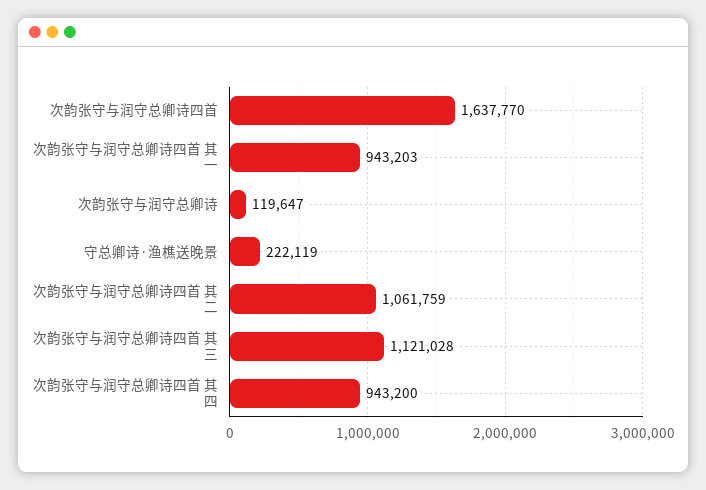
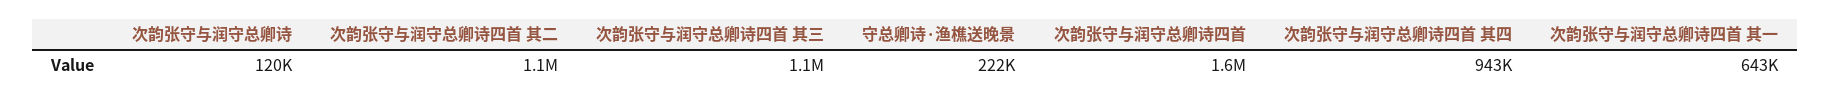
  {
    "次韵张守与润守总卿诗四首": 1637770,
-   "次韵张守与润守总卿诗四首 其一": 943203,
+   "次韵张守与润守总卿诗四首 其一": 643000,
    "次韵张守与润守总卿诗": 119647,
    "守总卿诗·渔樵送晚景": 222119,
    "次韵张守与润守总卿诗四首 其二": 1061759,
    "次韵张守与润守总卿诗四首 其三": 1121028,
    "次韵张守与润守总卿诗四首 其四": 943200
  }

